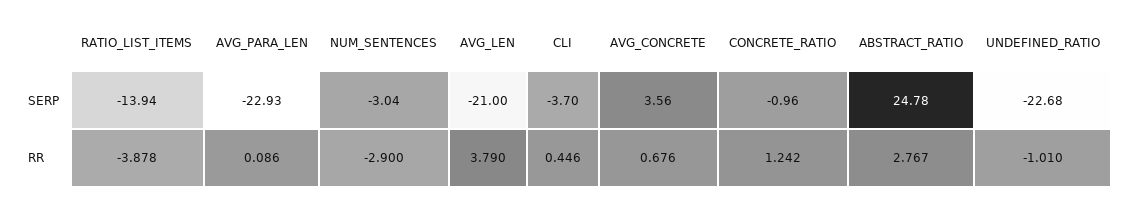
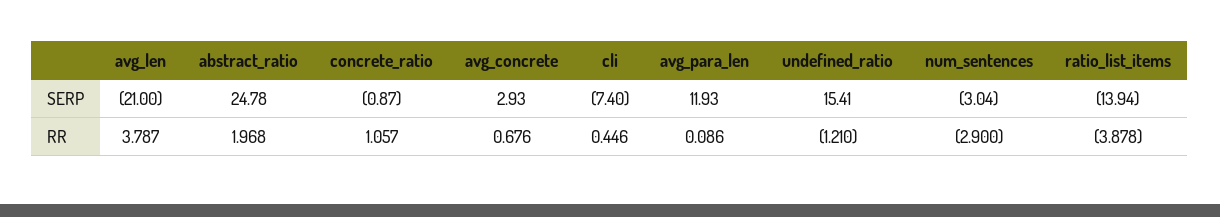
  {
    "RATIO_LIST_ITEMS": {
      "SERP": -13.94,
      "RR": -3.878
    },
    "AVG_PARA_LEN": {
-     "SERP": -22.93,
+     "SERP": 11.93,
      "RR": 0.086
    },
    "NUM_SENTENCES": {
      "SERP": -3.04,
      "RR": -2.9
    },
    "AVG_LEN": {
      "SERP": -21,
-     "RR": 3.79
+     "RR": 3.787
    },
    "CLI": {
-     "SERP": -3.7,
+     "SERP": -7.4,
      "RR": 0.446
    },
    "AVG_CONCRETE": {
-     "SERP": 3.56,
+     "SERP": 2.93,
      "RR": 0.676
    },
    "CONCRETE_RATIO": {
-     "SERP": -0.96,
+     "SERP": -0.87,
-     "RR": 1.242
+     "RR": 1.057
    },
    "ABSTRACT_RATIO": {
      "SERP": 24.78,
-     "RR": 2.767
+     "RR": 1.968
    },
    "UNDEFINED_RATIO": {
-     "SERP": -22.68,
+     "SERP": 15.41,
-     "RR": -1.01
+     "RR": -1.21
    }
  }

